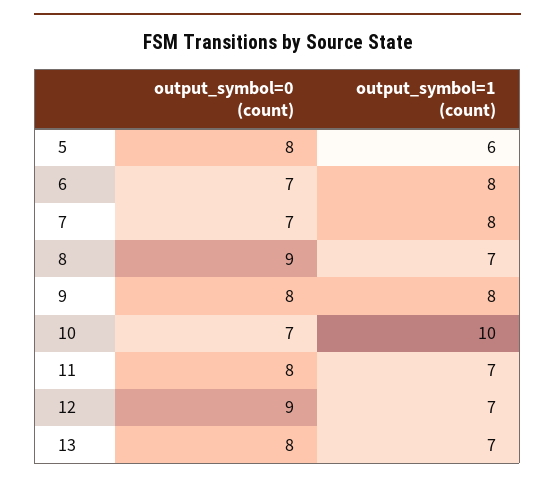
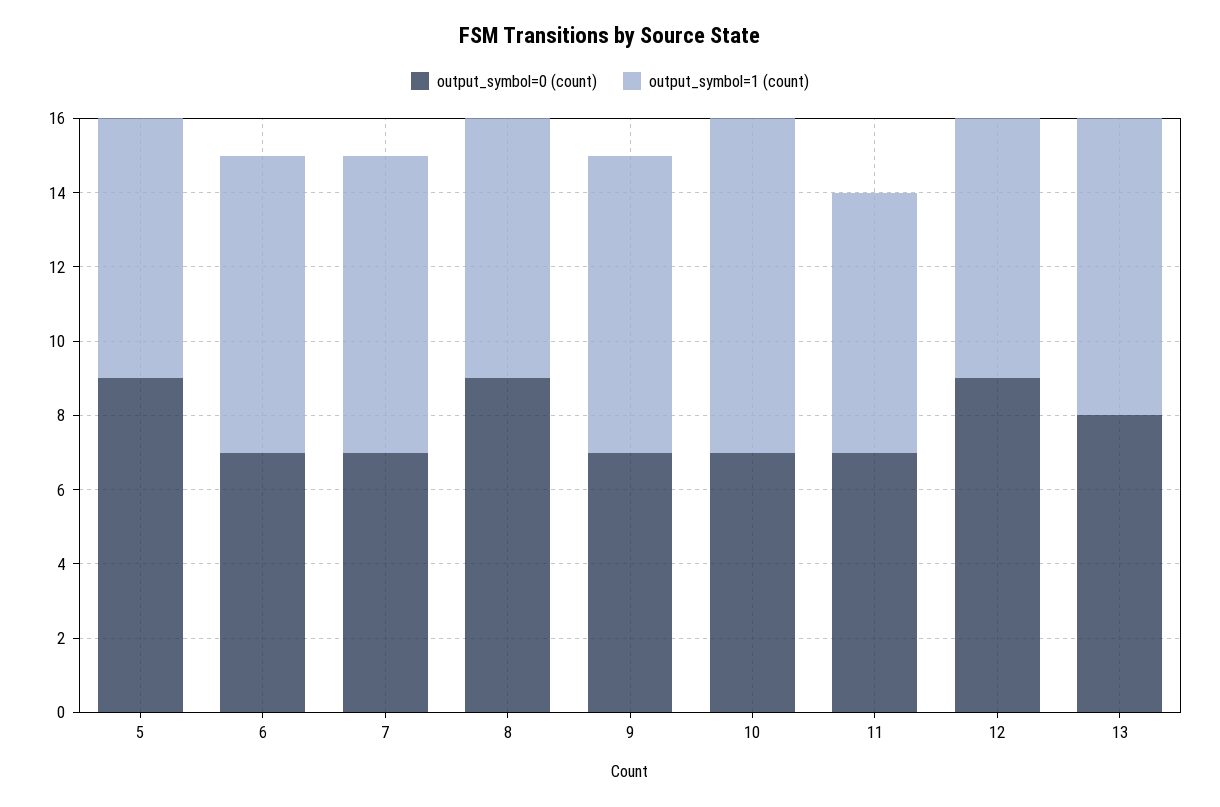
  {
    "output_symbol=0 (count)": {
-     "5": 8,
+     "5": 9,
      "6": 7,
      "7": 7,
      "8": 9,
-     "9": 8,
+     "9": 7,
      "10": 7,
-     "11": 8,
+     "11": 7,
      "12": 9,
      "13": 8
    },
    "output_symbol=1 (count)": {
-     "5": 6,
+     "5": 7,
      "6": 8,
      "7": 8,
      "8": 7,
      "9": 8,
-     "10": 10,
+     "10": 9,
      "11": 7,
      "12": 7,
-     "13": 7
+     "13": 8
    }
  }

